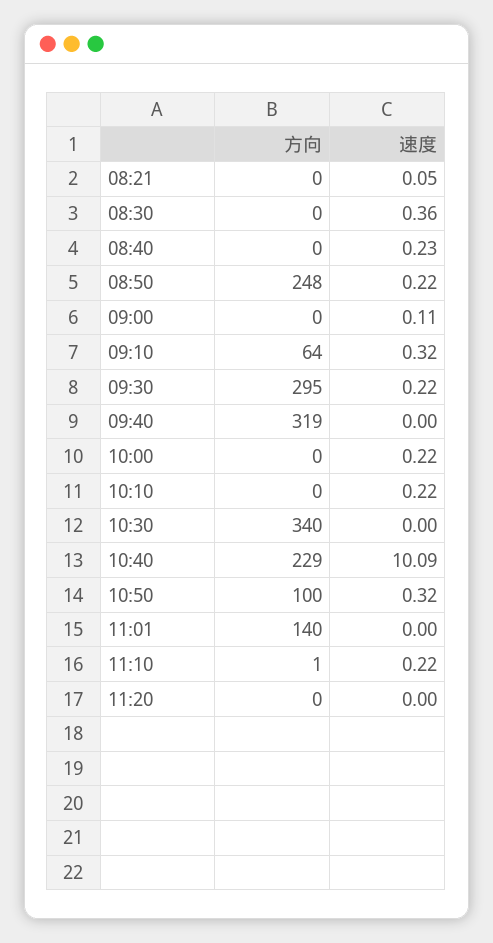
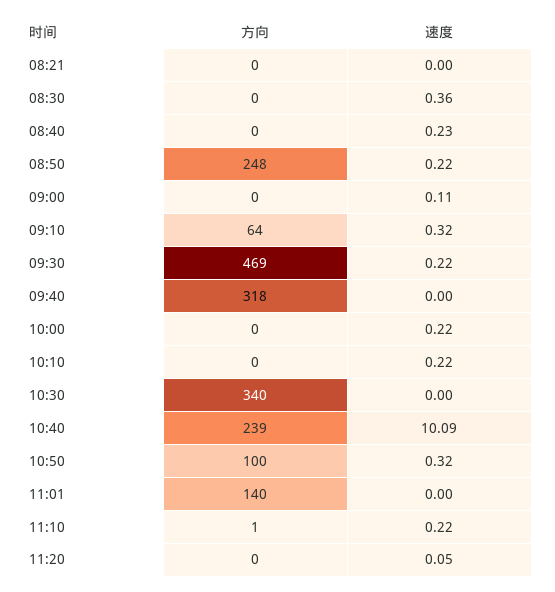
  {
    "方向": {
      "08:21": 0,
      "08:30": 0,
      "08:40": 0,
      "08:50": 248,
      "09:00": 0,
      "09:10": 64,
-     "09:30": 295,
+     "09:30": 469,
-     "09:40": 319,
+     "09:40": 318,
      "10:00": 0,
      "10:10": 0,
      "10:30": 340,
-     "10:40": 229,
+     "10:40": 239,
      "10:50": 100,
      "11:01": 140,
      "11:10": 1,
      "11:20": 0
    },
    "速度": {
-     "08:21": 0.05,
+     "08:21": 0,
      "08:30": 0.36,
      "08:40": 0.23,
      "08:50": 0.22,
      "09:00": 0.11,
      "09:10": 0.32,
      "09:30": 0.22,
      "09:40": 0,
      "10:00": 0.22,
      "10:10": 0.22,
      "10:30": 0,
      "10:40": 10.09,
      "10:50": 0.32,
      "11:01": 0,
      "11:10": 0.22,
-     "11:20": 0
+     "11:20": 0.05
    }
  }

